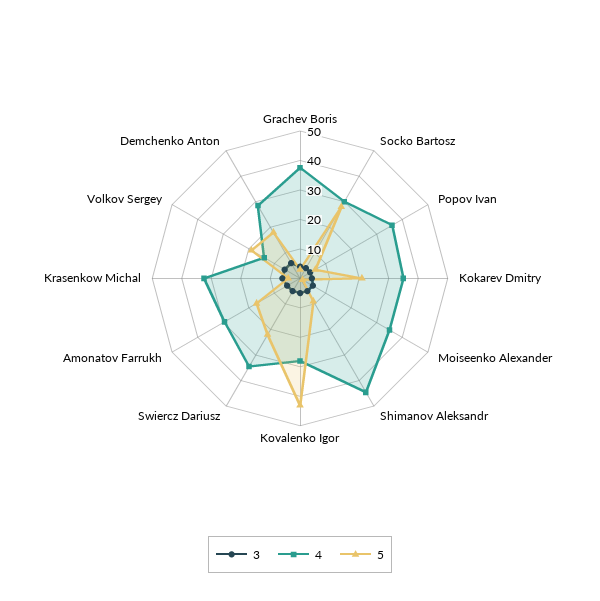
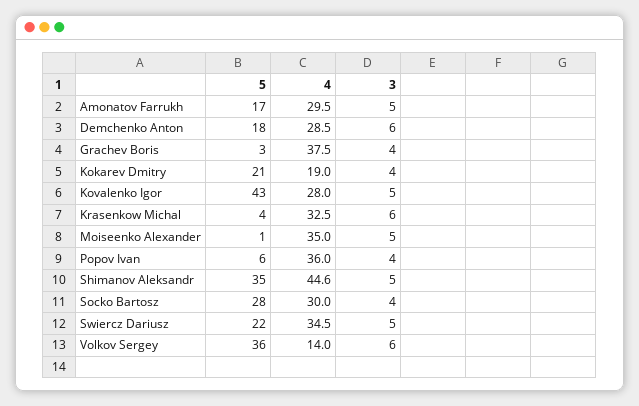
  {
    "3": {
      "Grachev Boris": 4,
      "Socko Bartosz": 4,
      "Popov Ivan": 4,
      "Kokarev Dmitry": 4,
      "Moiseenko Alexander": 5,
      "Shimanov Aleksandr": 5,
      "Kovalenko Igor": 5,
      "Swiercz Dariusz": 5,
      "Amonatov Farrukh": 5,
      "Krasenkow Michal": 6,
      "Volkov Sergey": 6,
      "Demchenko Anton": 6
    },
    "4": {
      "Grachev Boris": 37.5,
      "Socko Bartosz": 30,
      "Popov Ivan": 36,
-     "Kokarev Dmitry": 35,
+     "Kokarev Dmitry": 19,
      "Moiseenko Alexander": 35,
      "Shimanov Aleksandr": 44.6,
      "Kovalenko Igor": 28,
      "Swiercz Dariusz": 34.5,
      "Amonatov Farrukh": 29.5,
      "Krasenkow Michal": 32.5,
      "Volkov Sergey": 14,
      "Demchenko Anton": 28.5
    },
    "5": {
      "Grachev Boris": 3,
      "Socko Bartosz": 28,
      "Popov Ivan": 6,
      "Kokarev Dmitry": 21,
      "Moiseenko Alexander": 1,
-     "Shimanov Aleksandr": 10,
+     "Shimanov Aleksandr": 35,
      "Kovalenko Igor": 43,
      "Swiercz Dariusz": 22,
      "Amonatov Farrukh": 17,
      "Krasenkow Michal": 4,
-     "Volkov Sergey": 20,
+     "Volkov Sergey": 36,
      "Demchenko Anton": 18
    }
  }

